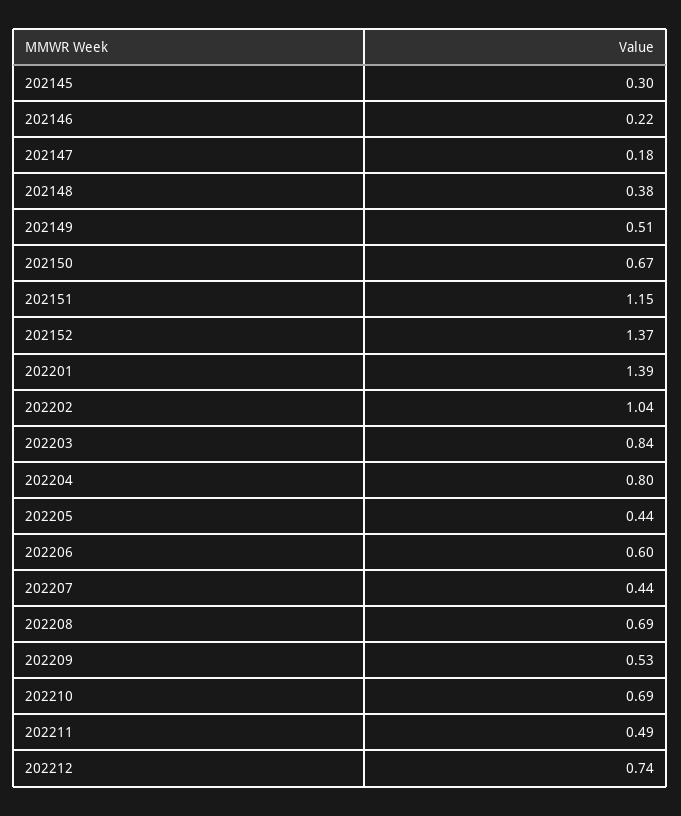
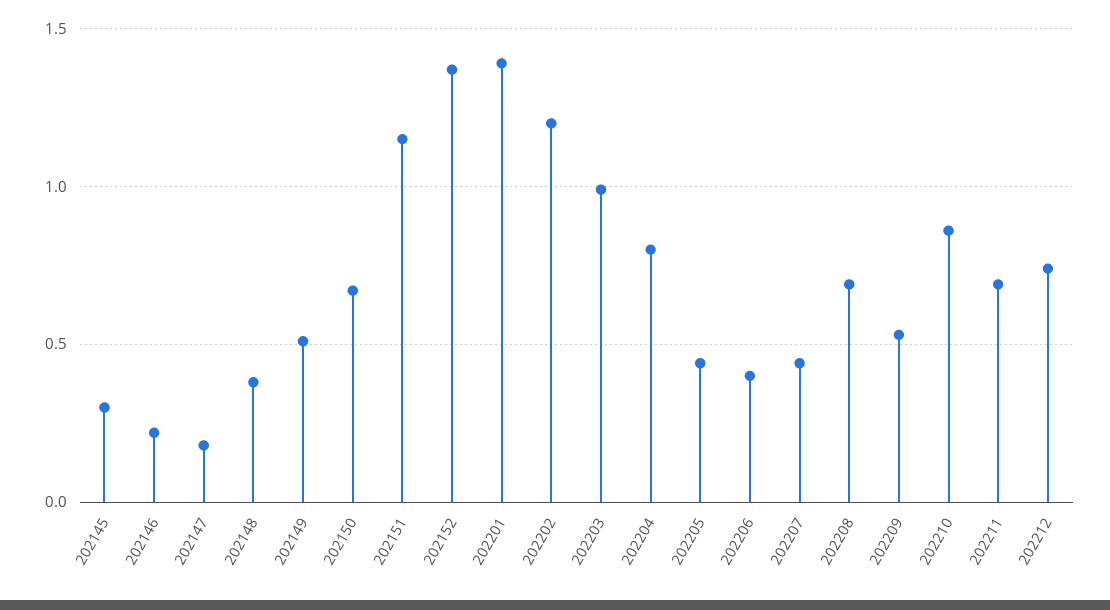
  {
    "202145": 0.3,
    "202146": 0.22,
    "202147": 0.18,
    "202148": 0.38,
    "202149": 0.51,
    "202150": 0.67,
    "202151": 1.15,
    "202152": 1.37,
    "202201": 1.39,
-   "202202": 1.04,
+   "202202": 1.2,
-   "202203": 0.84,
+   "202203": 1,
    "202204": 0.8,
    "202205": 0.44,
-   "202206": 0.6,
+   "202206": 0.4,
    "202207": 0.44,
    "202208": 0.69,
    "202209": 0.53,
-   "202210": 0.69,
+   "202210": 0.85,
-   "202211": 0.49,
+   "202211": 0.7,
    "202212": 0.74
  }

